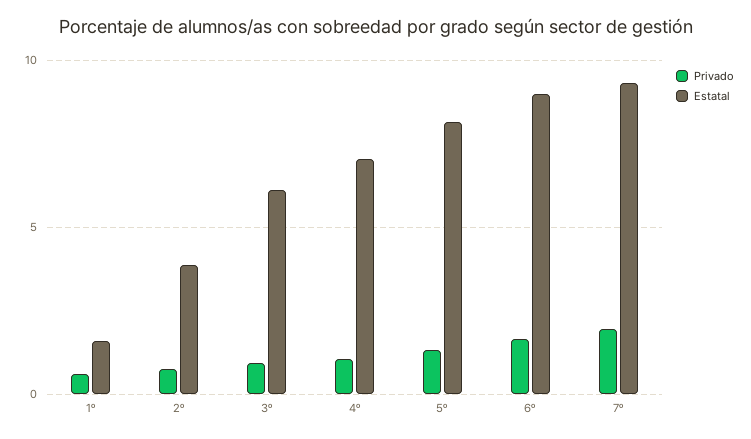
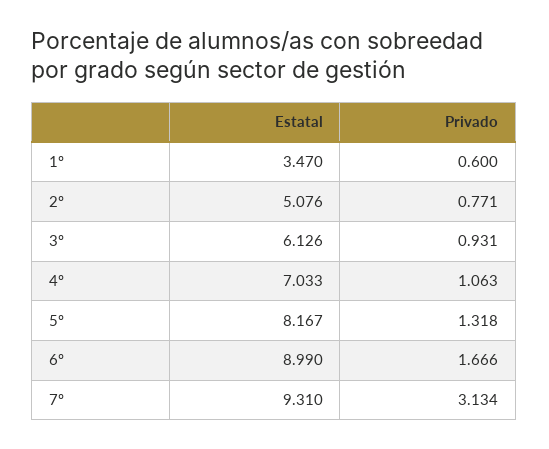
  {
    "Privado": {
      "1º": 0.6,
      "2º": 0.771,
      "3º": 0.931,
      "4º": 1.063,
      "5º": 1.318,
      "6º": 1.666,
-     "7º": 2
+     "7º": 3.134
    },
    "Estatal": {
-     "1º": 1.5,
+     "1º": 3.47,
-     "2º": 4,
+     "2º": 5.076,
      "3º": 6.126,
      "4º": 7.033,
      "5º": 8.167,
      "6º": 8.99,
      "7º": 9.31
    }
  }

